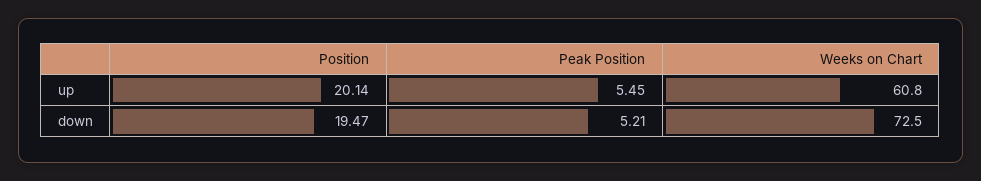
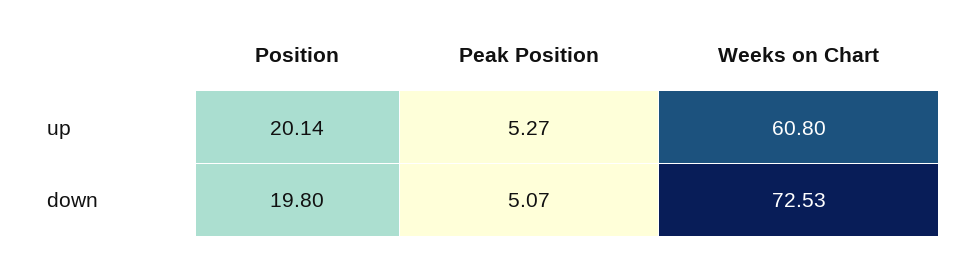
  {
    "Position": {
      "up": 20.14,
-     "down": 19.47
+     "down": 19.8
    },
    "Peak Position": {
-     "up": 5.45,
+     "up": 5.27,
-     "down": 5.21
+     "down": 5.07
    },
    "Weeks on Chart": {
      "up": 60.8,
      "down": 72.53
    }
  }

